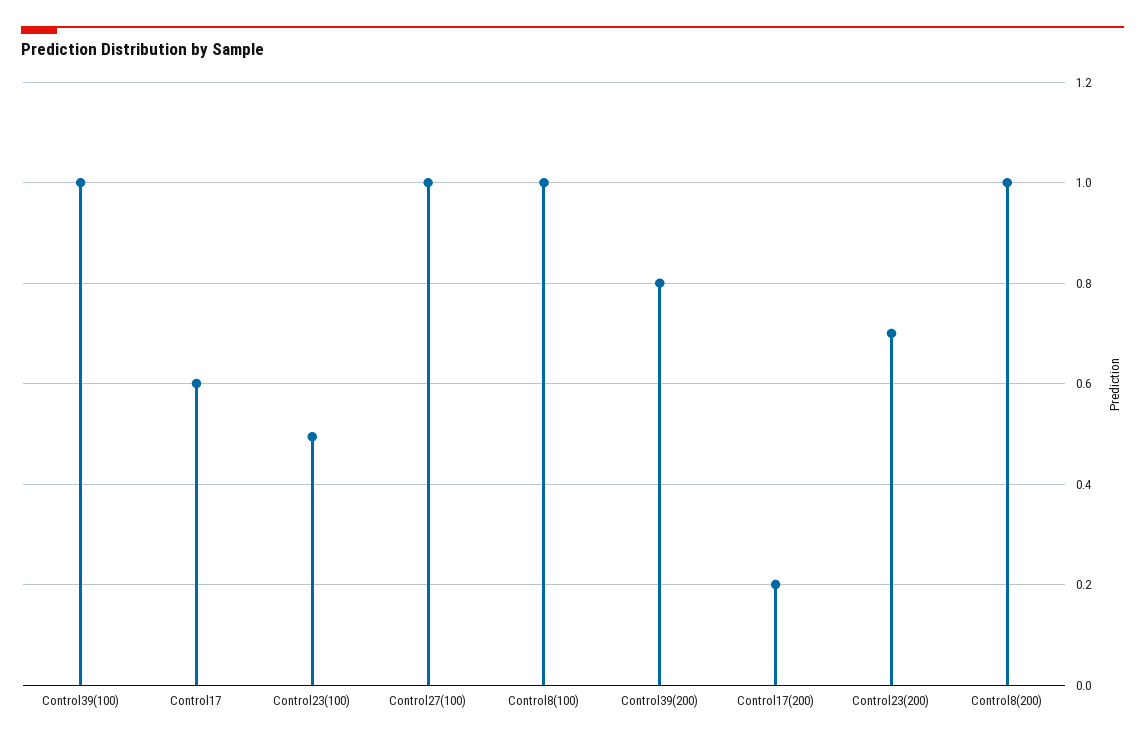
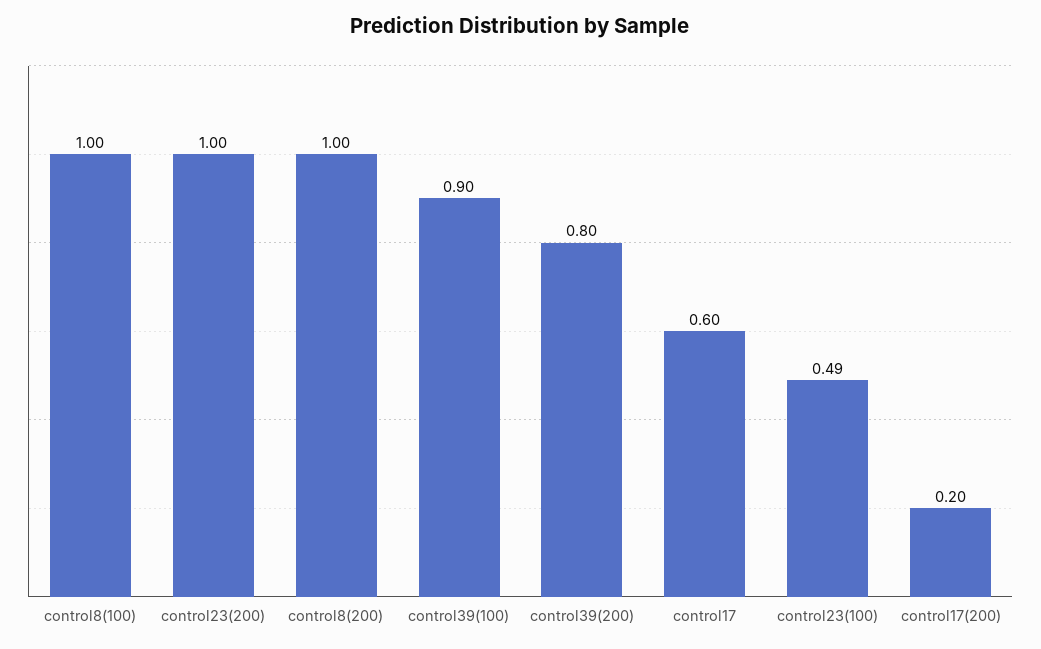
  {
-   "Control39(100)": 1,
+   "Control39(100)": 0.9,
    "Control17": 0.6,
    "Control23(100)": 0.49,
-   "Control27(100)": 1,
    "Control8(100)": 1,
    "Control39(200)": 0.8,
    "Control17(200)": 0.2,
-   "Control23(200)": 0.7,
+   "Control23(200)": 1,
    "Control8(200)": 1
  }

